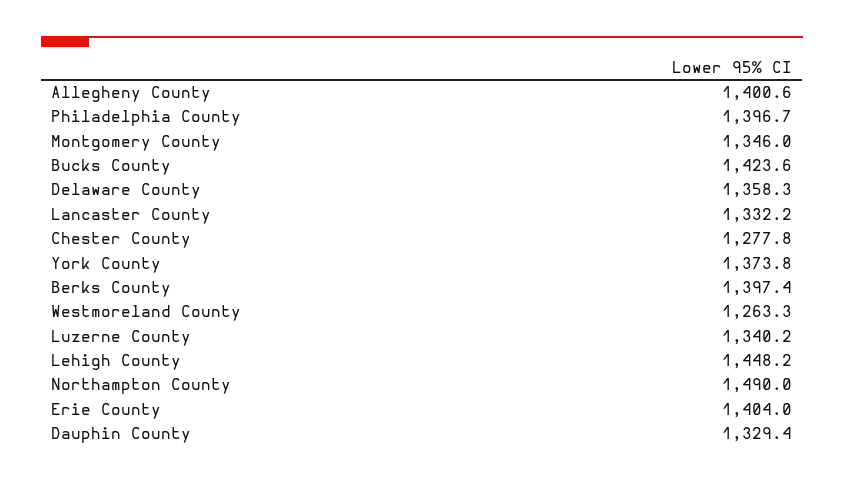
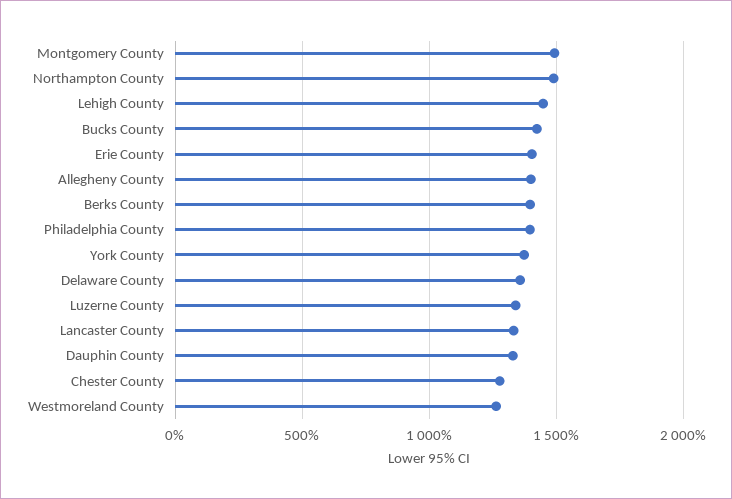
  {
    "Allegheny County": 1400.6,
    "Philadelphia County": 1396.7,
-   "Montgomery County": 1346,
+   "Montgomery County": 1500,
    "Bucks County": 1423.6,
    "Delaware County": 1358.3,
    "Lancaster County": 1332.2,
    "Chester County": 1277.8,
    "York County": 1373.8,
    "Berks County": 1397.4,
    "Westmoreland County": 1263.3,
    "Luzerne County": 1340.2,
    "Lehigh County": 1448.2,
    "Northampton County": 1490,
    "Erie County": 1404,
    "Dauphin County": 1329.4
  }

